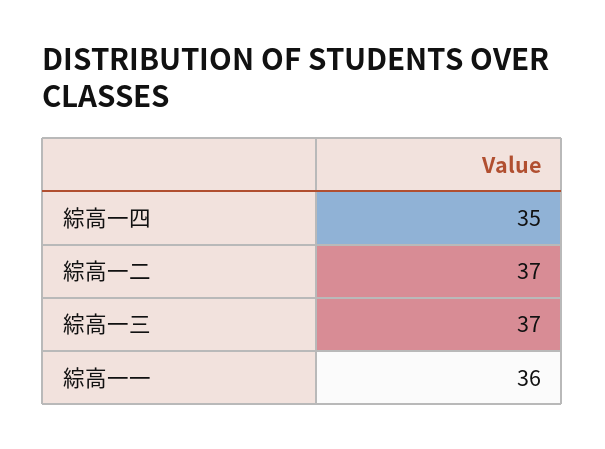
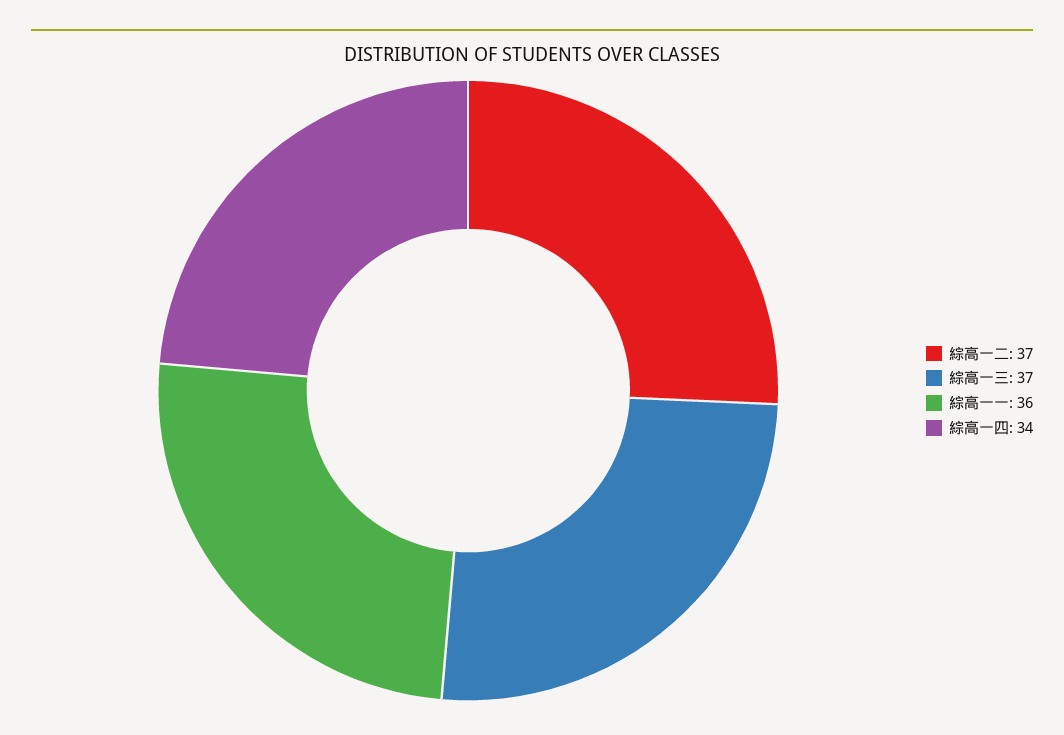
  {
-   "綜高一四": 35,
+   "綜高一四": 34,
    "綜高一二": 37,
    "綜高一三": 37,
    "綜高一一": 36
  }

